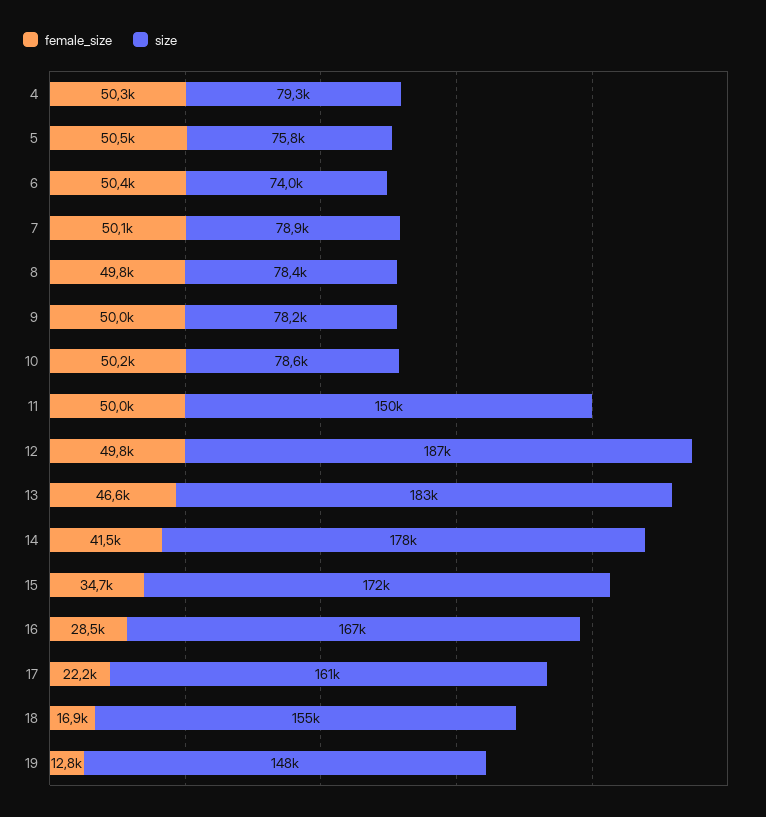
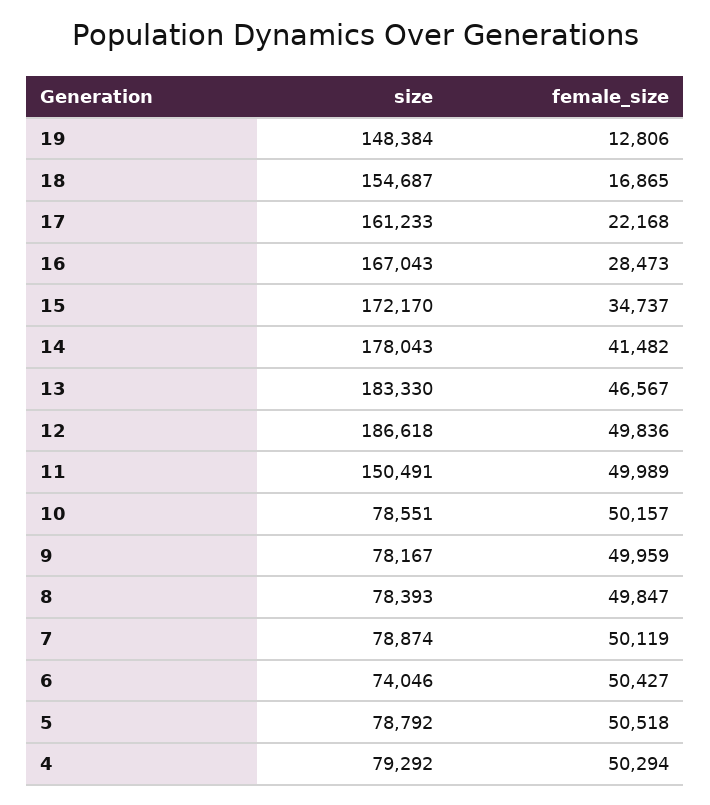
  {
    "female_size": {
      "4": 50294,
      "5": 50518,
      "6": 50427,
      "7": 50119,
      "8": 49847,
      "9": 49959,
      "10": 50157,
      "11": 49989,
      "12": 49836,
      "13": 46567,
      "14": 41482,
      "15": 34737,
      "16": 28473,
      "17": 22168,
      "18": 16865,
      "19": 12806
    },
    "size": {
      "4": 79292,
-     "5": 75800,
+     "5": 78792,
      "6": 74046,
      "7": 78874,
      "8": 78393,
      "9": 78167,
      "10": 78551,
      "11": 150491,
      "12": 186618,
      "13": 183330,
      "14": 178043,
      "15": 172170,
      "16": 167043,
      "17": 161233,
      "18": 154687,
      "19": 148384
    }
  }

